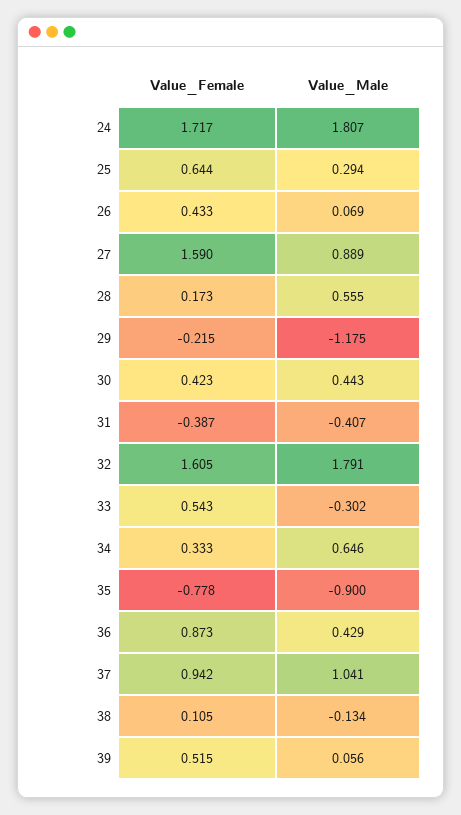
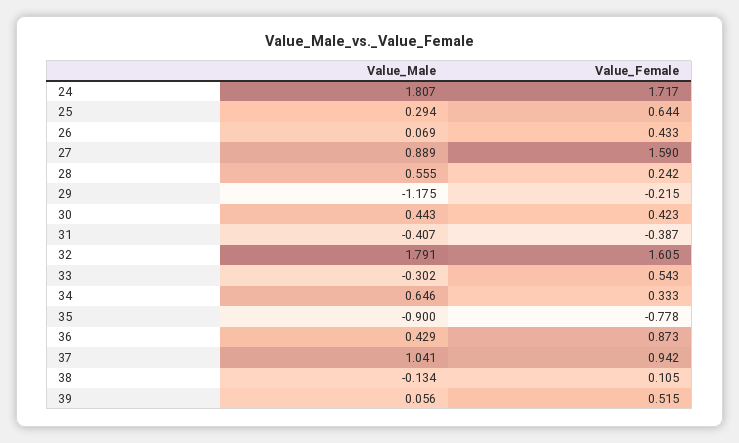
  {
    "Value_Female": {
      "24": 1.717,
      "25": 0.644,
      "26": 0.433,
      "27": 1.59,
-     "28": 0.173,
+     "28": 0.242,
      "29": -0.215,
      "30": 0.423,
      "31": -0.387,
      "32": 1.605,
      "33": 0.543,
      "34": 0.333,
      "35": -0.778,
      "36": 0.873,
      "37": 0.942,
      "38": 0.105,
      "39": 0.515
    },
    "Value_Male": {
      "24": 1.807,
      "25": 0.294,
      "26": 0.069,
      "27": 0.889,
      "28": 0.555,
      "29": -1.175,
      "30": 0.443,
      "31": -0.407,
      "32": 1.791,
      "33": -0.302,
      "34": 0.646,
      "35": -0.9,
      "36": 0.429,
      "37": 1.041,
      "38": -0.134,
      "39": 0.056
    }
  }

